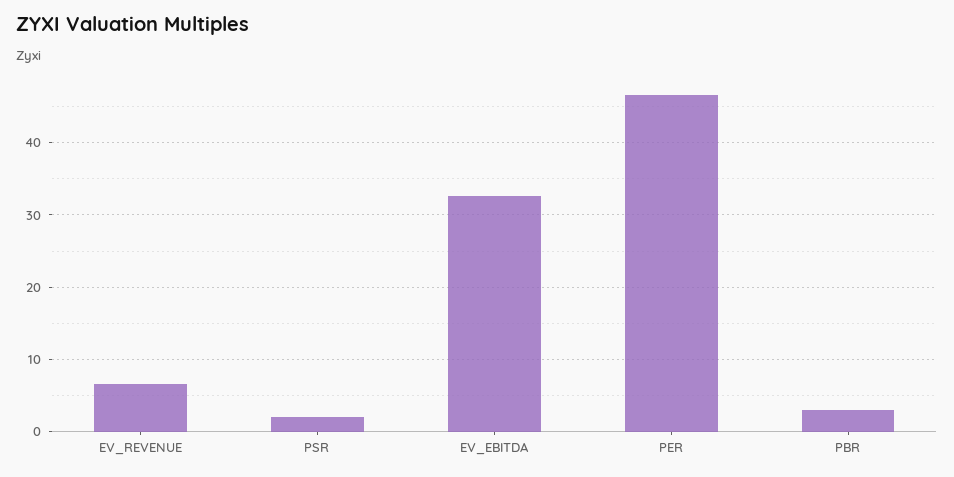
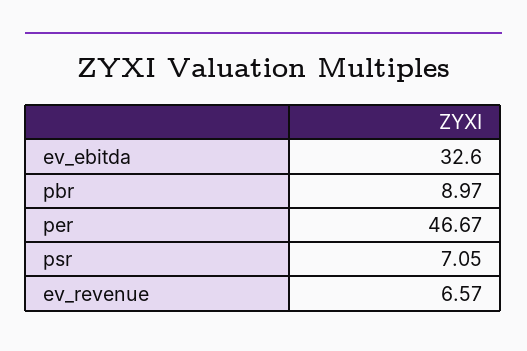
  {
    "EV_REVENUE": 6.57,
-   "PSR": 2,
+   "PSR": 7.05,
    "EV_EBITDA": 32.6,
    "PER": 46.67,
-   "PBR": 3
+   "PBR": 8.97
  }

